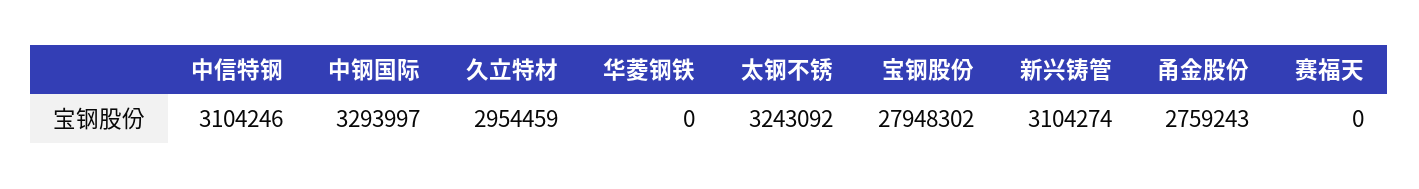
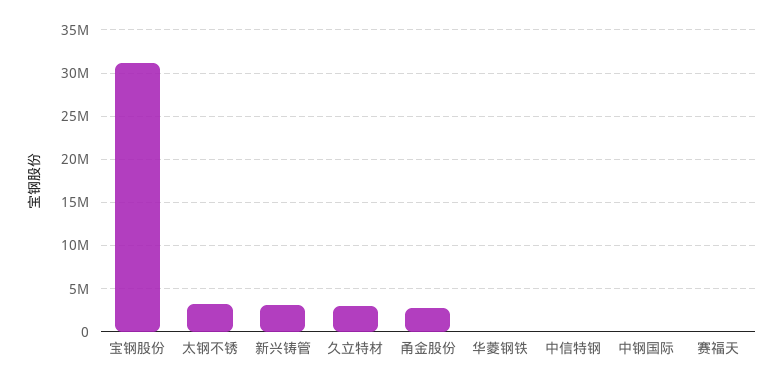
  {
-   "中信特钢": 3104246,
+   "中信特钢": 0,
-   "中钢国际": 3293997,
+   "中钢国际": 0,
    "久立特材": 2954459,
    "华菱钢铁": 0,
    "太钢不锈": 3243092,
-   "宝钢股份": 27948302,
+   "宝钢股份": 31000000,
    "新兴铸管": 3104274,
    "甬金股份": 2759243,
    "赛福天": 0
  }

